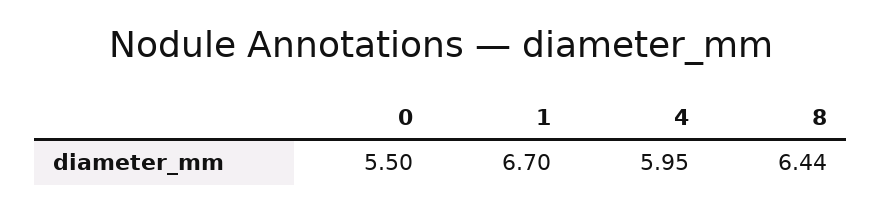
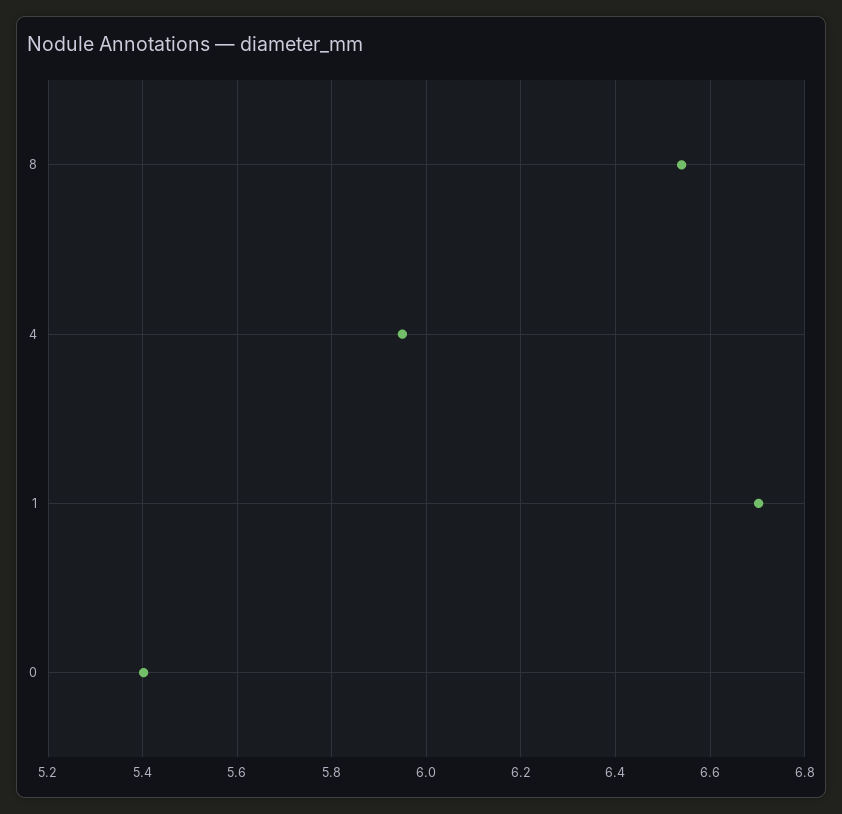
  {
-   "0": 5.5,
+   "0": 5.4,
    "1": 6.7,
    "4": 5.95,
-   "8": 6.44
+   "8": 6.54
  }

